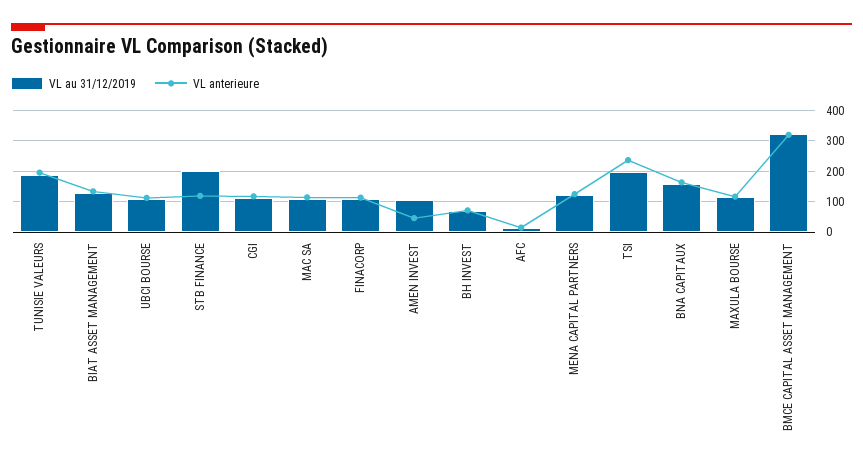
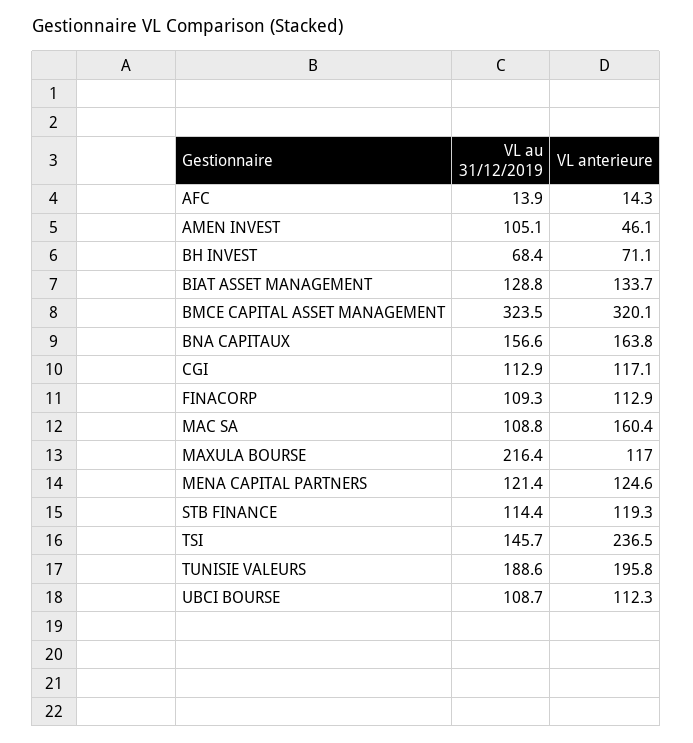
  {
    "VL au 31/12/2019": {
      "TUNISIE VALEURS": 188.6,
      "BIAT ASSET MANAGEMENT": 128.8,
      "UBCI BOURSE": 108.7,
-     "STB FINANCE": 200,
+     "STB FINANCE": 114.4,
      "CGI": 112.9,
      "MAC SA": 108.8,
      "FINACORP": 109.3,
      "AMEN INVEST": 105.1,
      "BH INVEST": 68.4,
      "AFC": 13.9,
      "MENA CAPITAL PARTNERS": 121.4,
-     "TSI": 200,
+     "TSI": 145.7,
      "BNA CAPITAUX": 156.6,
-     "MAXULA BOURSE": 120,
+     "MAXULA BOURSE": 216.4,
      "BMCE CAPITAL ASSET MANAGEMENT": 323.5
    },
    "VL anterieure": {
      "TUNISIE VALEURS": 195.8,
      "BIAT ASSET MANAGEMENT": 133.7,
      "UBCI BOURSE": 112.3,
      "STB FINANCE": 119.3,
      "CGI": 117.1,
-     "MAC SA": 120,
+     "MAC SA": 160.4,
      "FINACORP": 112.9,
      "AMEN INVEST": 46.1,
      "BH INVEST": 71.1,
      "AFC": 14.3,
      "MENA CAPITAL PARTNERS": 124.6,
      "TSI": 236.5,
      "BNA CAPITAUX": 163.8,
      "MAXULA BOURSE": 117,
      "BMCE CAPITAL ASSET MANAGEMENT": 320.1
    }
  }

